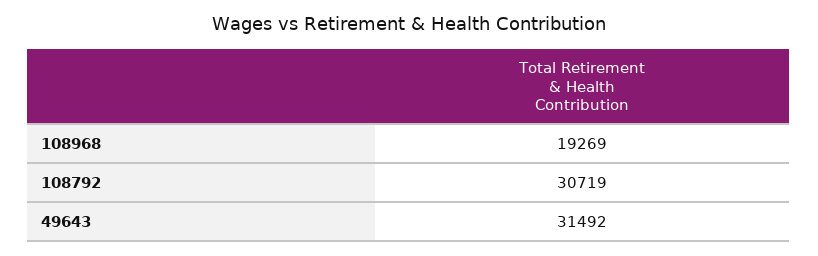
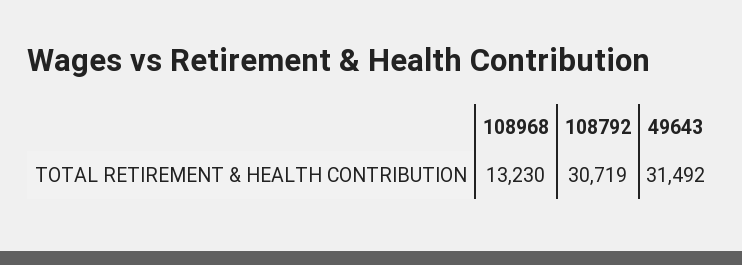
  {
-   "108968": 19269,
+   "108968": 13230,
    "108792": 30719,
    "49643": 31492
  }

